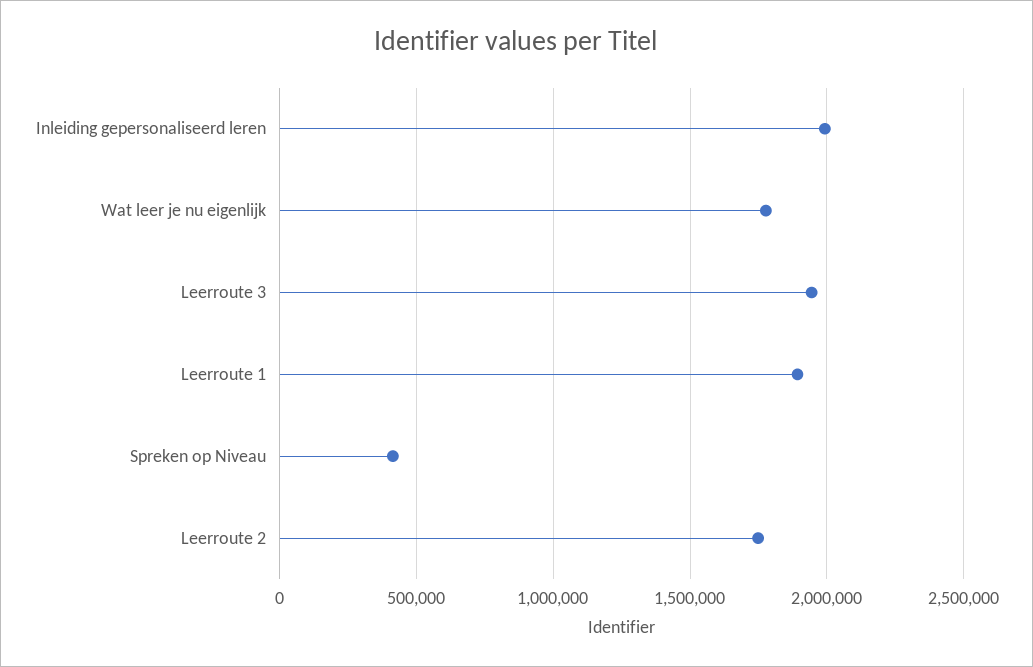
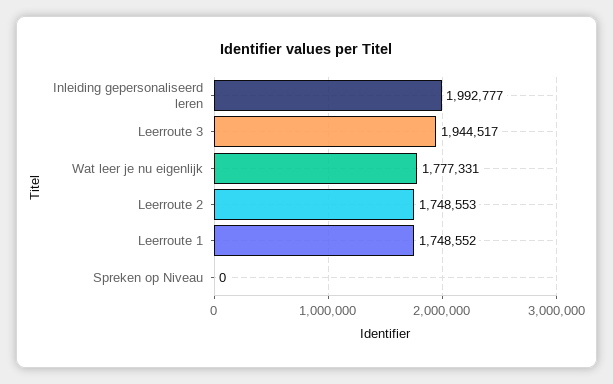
  {
    "Inleiding gepersonaliseerd leren": 1992777,
    "Wat leer je nu eigenlijk": 1777331,
    "Leerroute 3": 1944517,
-   "Leerroute 1": 1900000,
+   "Leerroute 1": 1748552,
-   "Spreken op Niveau": 400000,
+   "Spreken op Niveau": 0,
    "Leerroute 2": 1748553
  }

